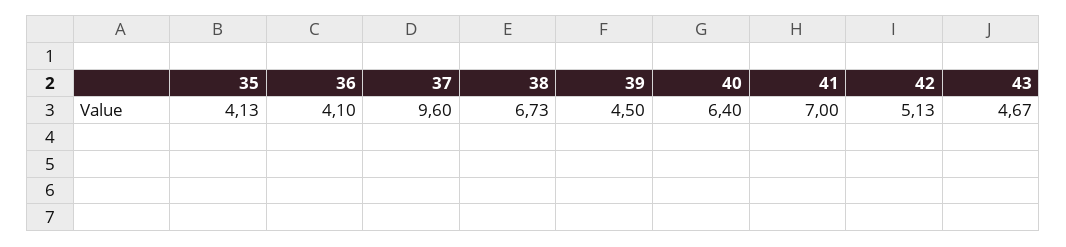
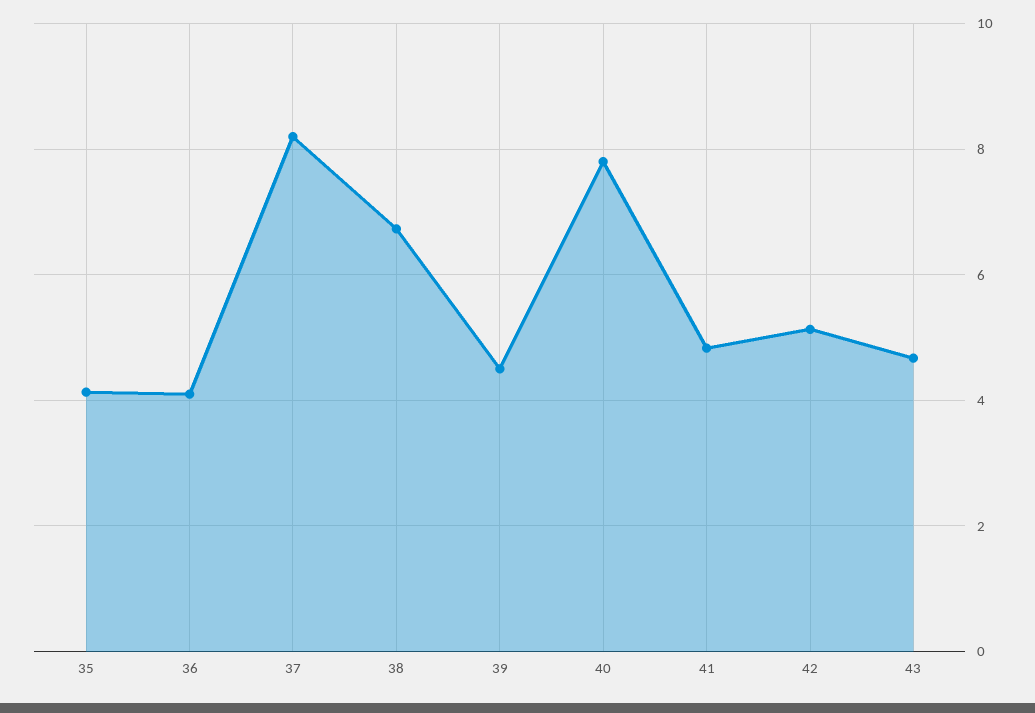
  {
    "35": 4.13,
    "36": 4.1,
-   "37": 9.6,
+   "37": 8.2,
    "38": 6.73,
    "39": 4.5,
-   "40": 6.4,
+   "40": 7.8,
-   "41": 7,
+   "41": 4.8,
    "42": 5.13,
    "43": 4.67
  }

